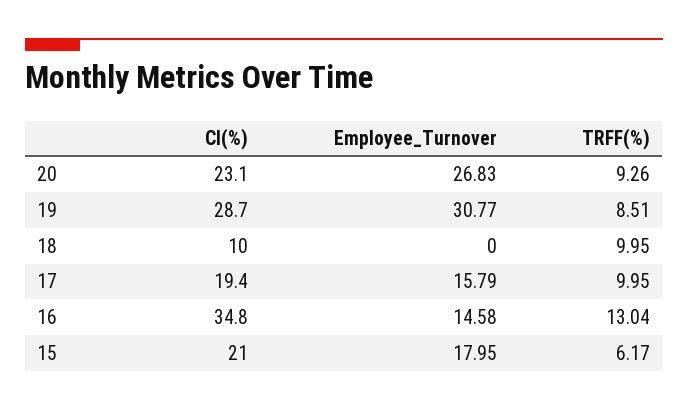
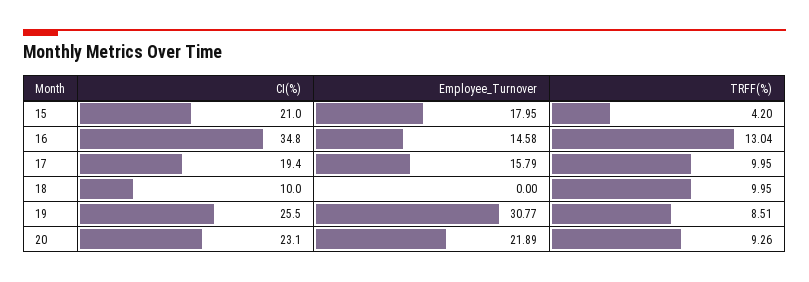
  {
    "CI(%)": {
      "20": 23.1,
-     "19": 28.7,
+     "19": 25.5,
      "18": 10,
      "17": 19.4,
      "16": 34.8,
      "15": 21
    },
    "Employee_Turnover": {
-     "20": 26.83,
+     "20": 21.89,
      "19": 30.77,
      "18": 0,
      "17": 15.79,
      "16": 14.58,
      "15": 17.95
    },
    "TRFF(%)": {
      "20": 9.26,
      "19": 8.51,
      "18": 9.95,
      "17": 9.95,
      "16": 13.04,
-     "15": 6.17
+     "15": 4.2
    }
  }

